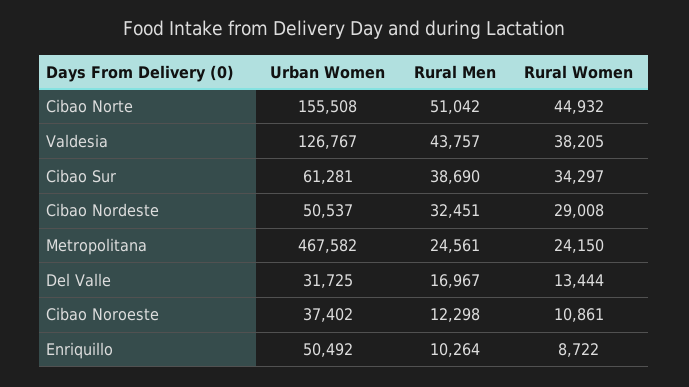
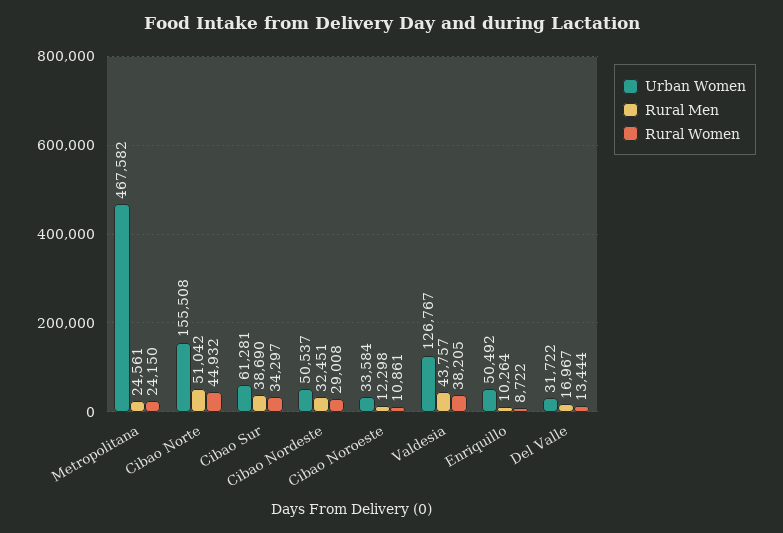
  {
    "Urban Women": {
      "Cibao Norte": 155508,
      "Valdesia": 126767,
      "Cibao Sur": 61281,
      "Cibao Nordeste": 50537,
      "Metropolitana": 467582,
-     "Del Valle": 31725,
+     "Del Valle": 31722,
-     "Cibao Noroeste": 37402,
+     "Cibao Noroeste": 33584,
      "Enriquillo": 50492
    },
    "Rural Men": {
      "Cibao Norte": 51042,
      "Valdesia": 43757,
      "Cibao Sur": 38690,
      "Cibao Nordeste": 32451,
      "Metropolitana": 24561,
      "Del Valle": 16967,
      "Cibao Noroeste": 12298,
      "Enriquillo": 10264
    },
    "Rural Women": {
      "Cibao Norte": 44932,
      "Valdesia": 38205,
      "Cibao Sur": 34297,
      "Cibao Nordeste": 29008,
      "Metropolitana": 24150,
      "Del Valle": 13444,
      "Cibao Noroeste": 10861,
      "Enriquillo": 8722
    }
  }

